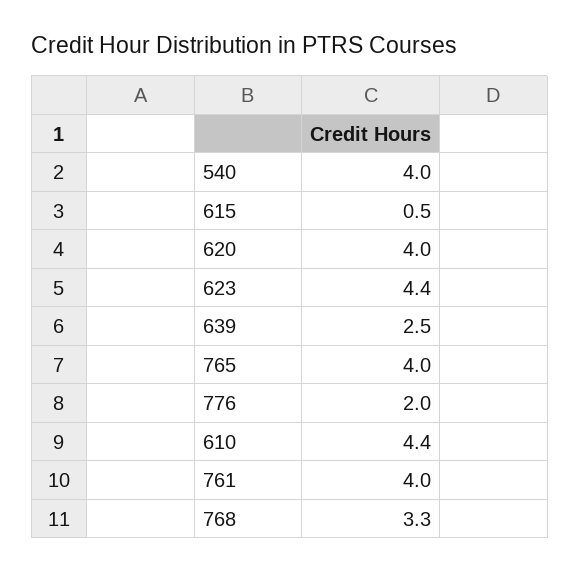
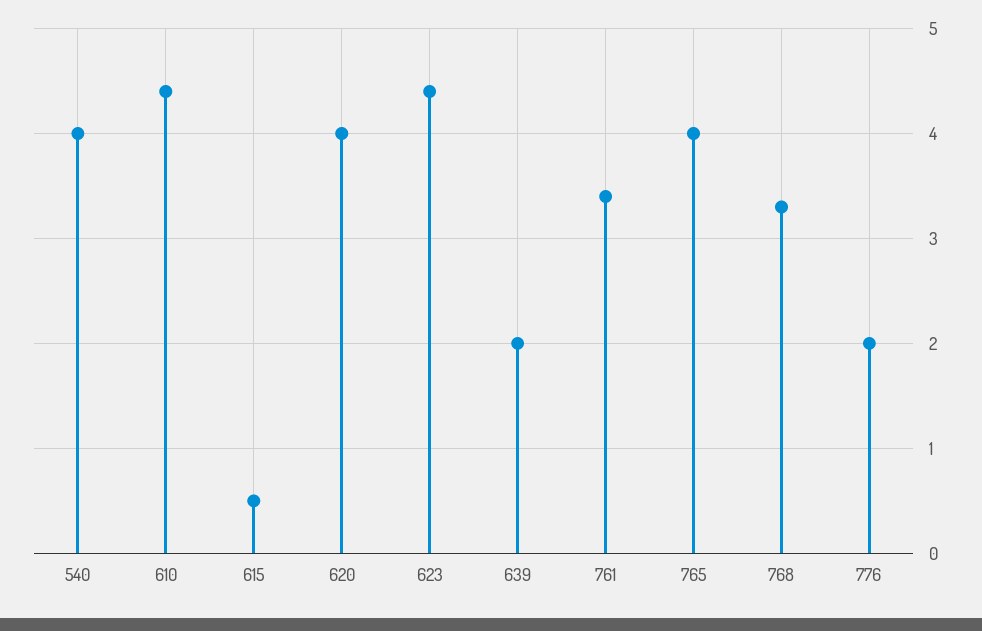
  {
    "540": 4,
    "615": 0.5,
    "620": 4,
    "623": 4.4,
-   "639": 2.5,
+   "639": 2,
    "765": 4,
    "776": 2,
    "610": 4.4,
-   "761": 4,
+   "761": 3.4,
    "768": 3.3
  }

